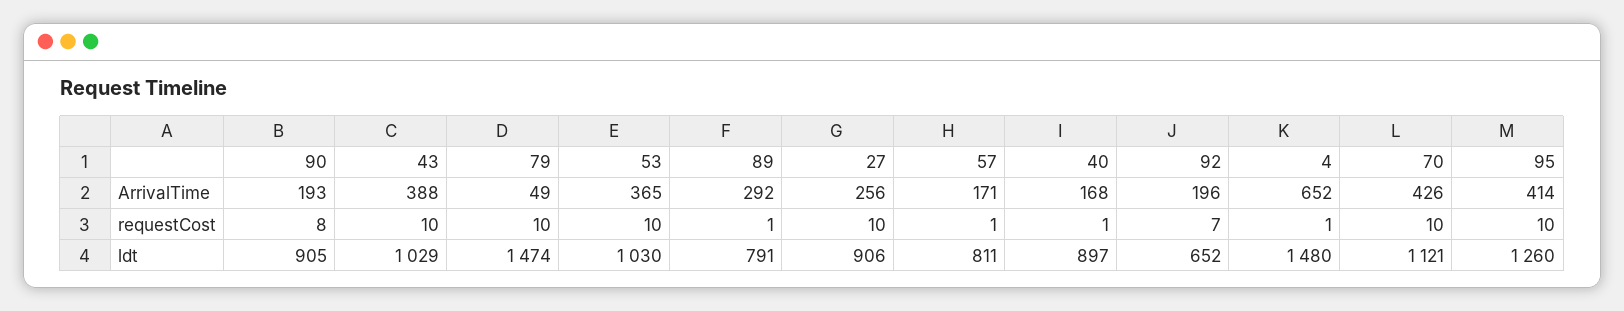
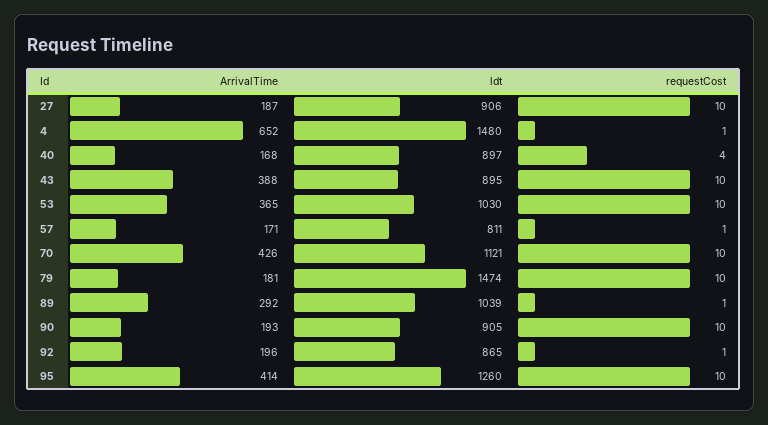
  {
    "90": {
      "ArrivalTime": 193,
-     "requestCost": 8,
+     "requestCost": 10,
      "ldt": 905
    },
    "43": {
      "ArrivalTime": 388,
      "requestCost": 10,
-     "ldt": 1029
+     "ldt": 895
    },
    "79": {
-     "ArrivalTime": 49,
+     "ArrivalTime": 181,
      "requestCost": 10,
      "ldt": 1474
    },
    "53": {
      "ArrivalTime": 365,
      "requestCost": 10,
      "ldt": 1030
    },
    "89": {
      "ArrivalTime": 292,
      "requestCost": 1,
-     "ldt": 791
+     "ldt": 1039
    },
    "27": {
-     "ArrivalTime": 256,
+     "ArrivalTime": 187,
      "requestCost": 10,
      "ldt": 906
    },
    "57": {
      "ArrivalTime": 171,
      "requestCost": 1,
      "ldt": 811
    },
    "40": {
      "ArrivalTime": 168,
-     "requestCost": 1,
+     "requestCost": 4,
      "ldt": 897
    },
    "92": {
      "ArrivalTime": 196,
-     "requestCost": 7,
+     "requestCost": 1,
-     "ldt": 652
+     "ldt": 865
    },
    "4": {
      "ArrivalTime": 652,
      "requestCost": 1,
      "ldt": 1480
    },
    "70": {
      "ArrivalTime": 426,
      "requestCost": 10,
      "ldt": 1121
    },
    "95": {
      "ArrivalTime": 414,
      "requestCost": 10,
      "ldt": 1260
    }
  }

